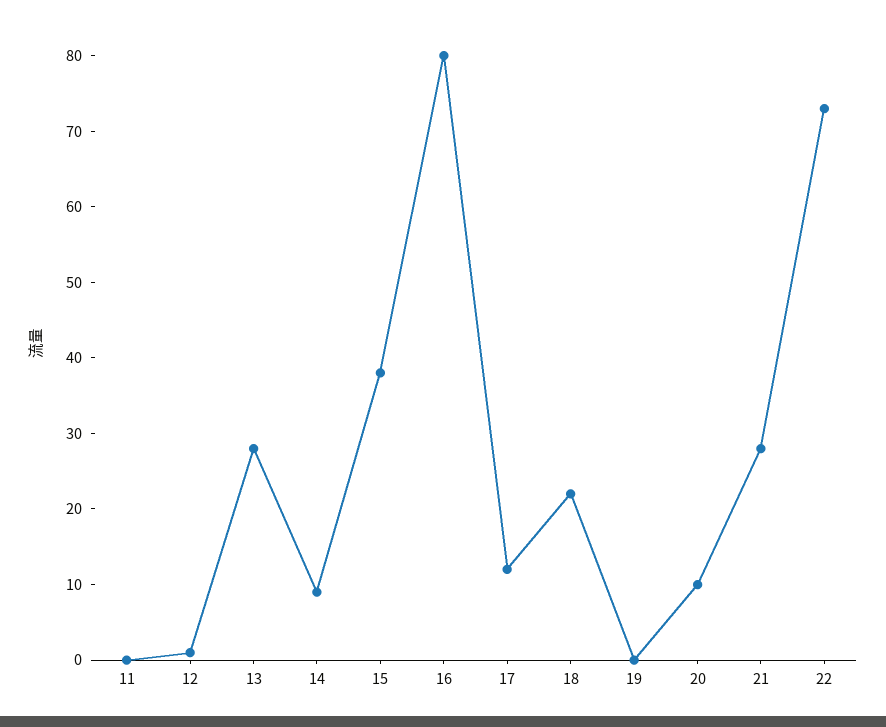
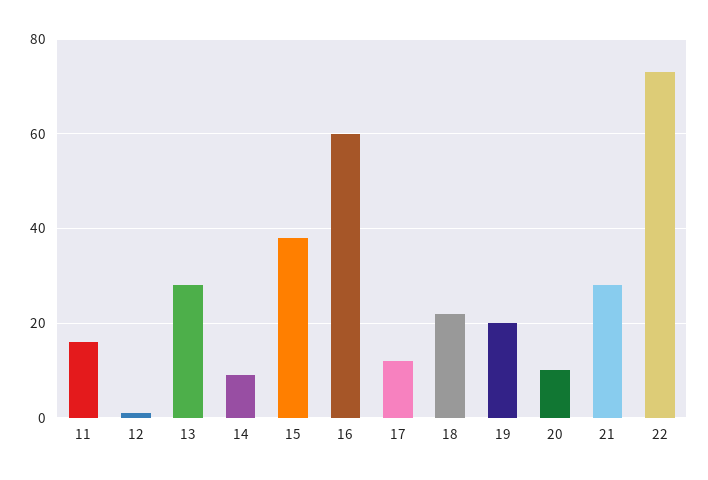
  {
-   "11": 0,
+   "11": 15,
    "12": 0,
    "13": 30,
    "14": 10,
    "15": 40,
-   "16": 80,
+   "16": 60,
    "17": 10,
    "18": 20,
-   "19": 0,
+   "19": 20,
    "20": 10,
    "21": 30,
    "22": 75
  }

